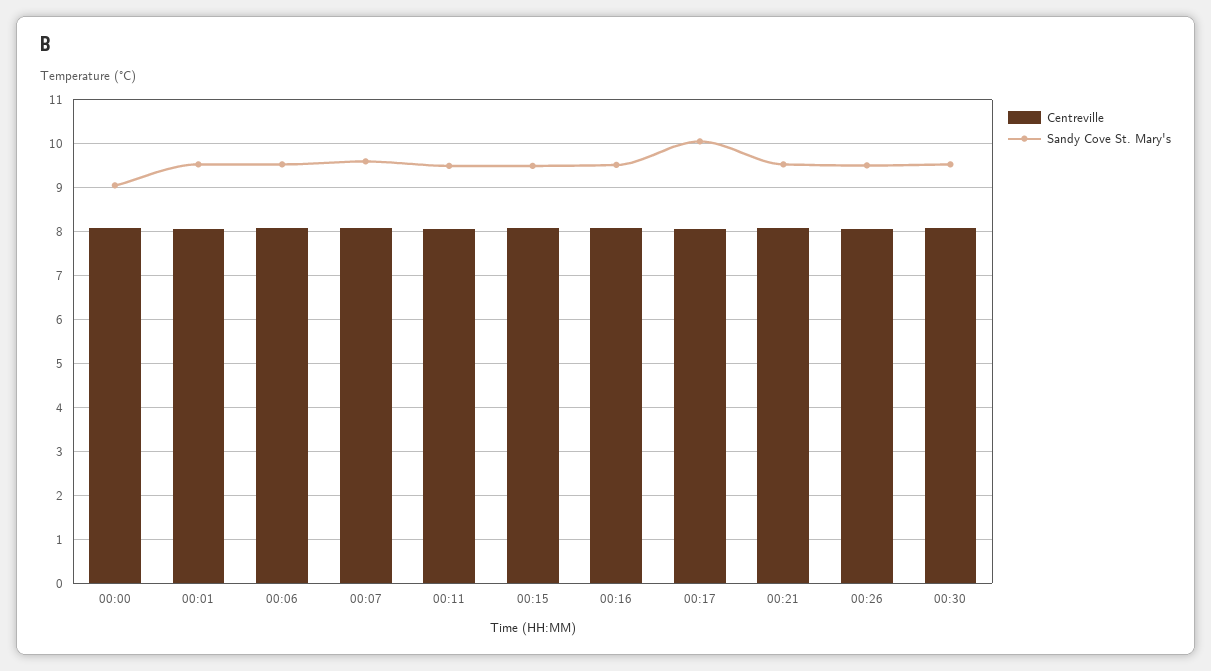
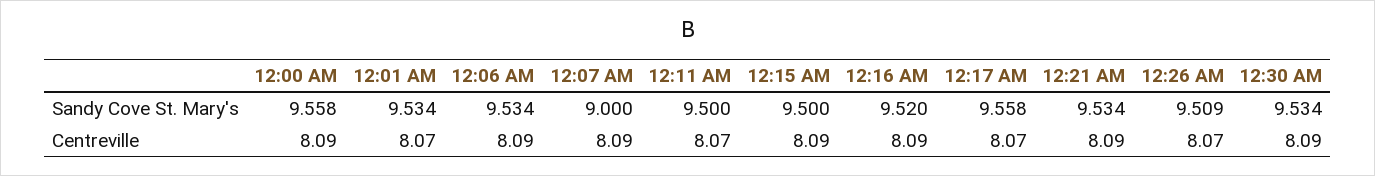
  {
    "Centreville": {
      "00:00": 8.09,
      "00:01": 8.07,
      "00:06": 8.09,
      "00:07": 8.09,
      "00:11": 8.07,
      "00:15": 8.09,
      "00:16": 8.09,
      "00:17": 8.07,
      "00:21": 8.09,
      "00:26": 8.07,
      "00:30": 8.09
    },
    "Sandy Cove St. Mary's": {
-     "00:00": 9,
+     "00:00": 9.558,
      "00:01": 9.534,
      "00:06": 9.534,
-     "00:07": 9.6,
+     "00:07": 9,
      "00:11": 9.5,
      "00:15": 9.5,
      "00:16": 9.52,
-     "00:17": 10,
+     "00:17": 9.558,
      "00:21": 9.534,
      "00:26": 9.509,
      "00:30": 9.534
    }
  }

